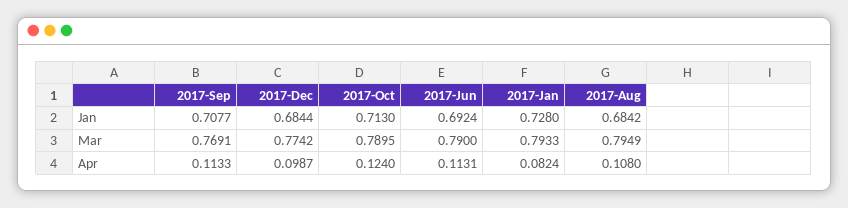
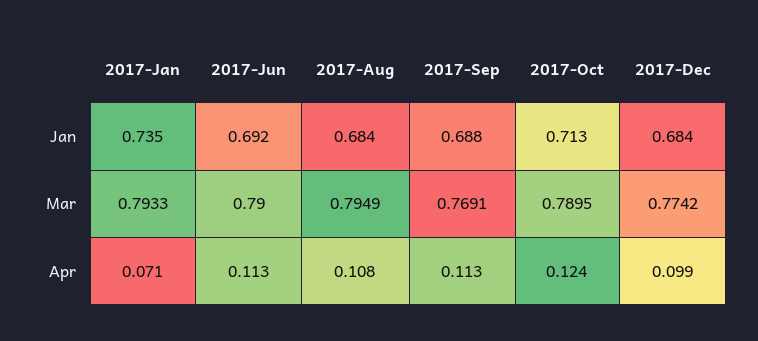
  {
    "2017-Sep": {
-     "Jan": 0.7077,
+     "Jan": 0.688,
      "Mar": 0.7691,
      "Apr": 0.1133
    },
    "2017-Dec": {
      "Jan": 0.6844,
      "Mar": 0.7742,
      "Apr": 0.0987
    },
    "2017-Oct": {
      "Jan": 0.713,
      "Mar": 0.7895,
      "Apr": 0.124
    },
    "2017-Jun": {
      "Jan": 0.6924,
      "Mar": 0.79,
      "Apr": 0.1131
    },
    "2017-Jan": {
-     "Jan": 0.728,
+     "Jan": 0.735,
      "Mar": 0.7933,
-     "Apr": 0.0824
+     "Apr": 0.071
    },
    "2017-Aug": {
      "Jan": 0.6842,
      "Mar": 0.7949,
      "Apr": 0.108
    }
  }

